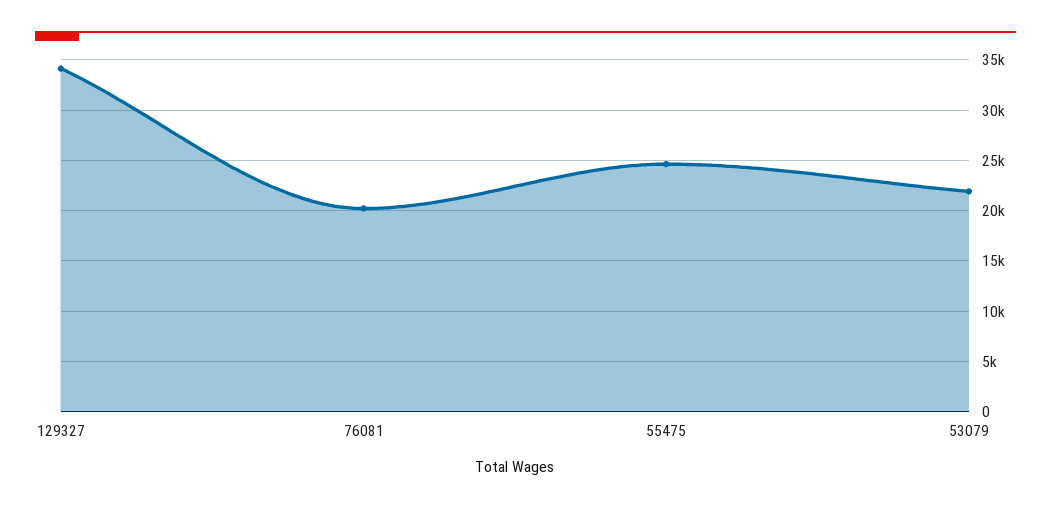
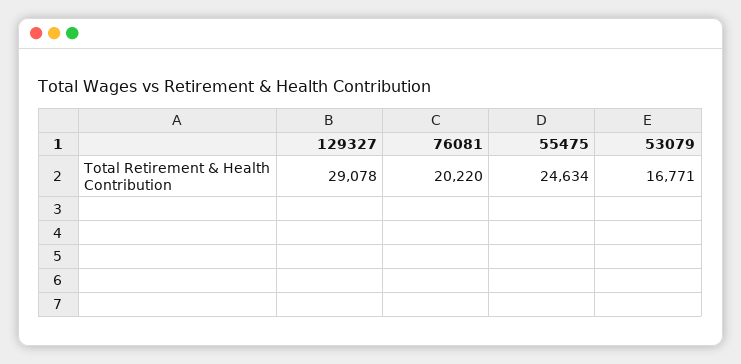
  {
-   "129327": 34000,
+   "129327": 29078,
    "76081": 20220,
    "55475": 24634,
-   "53079": 22000
+   "53079": 16771
  }

